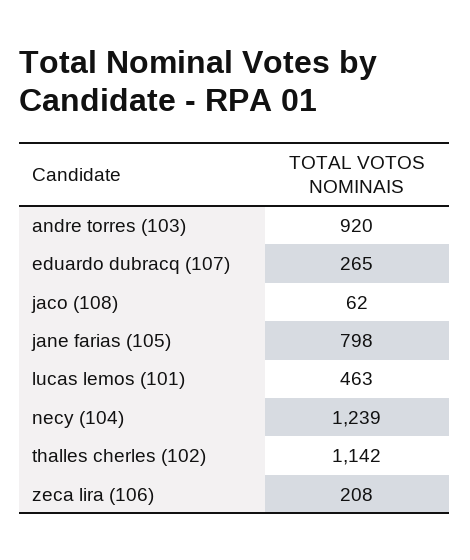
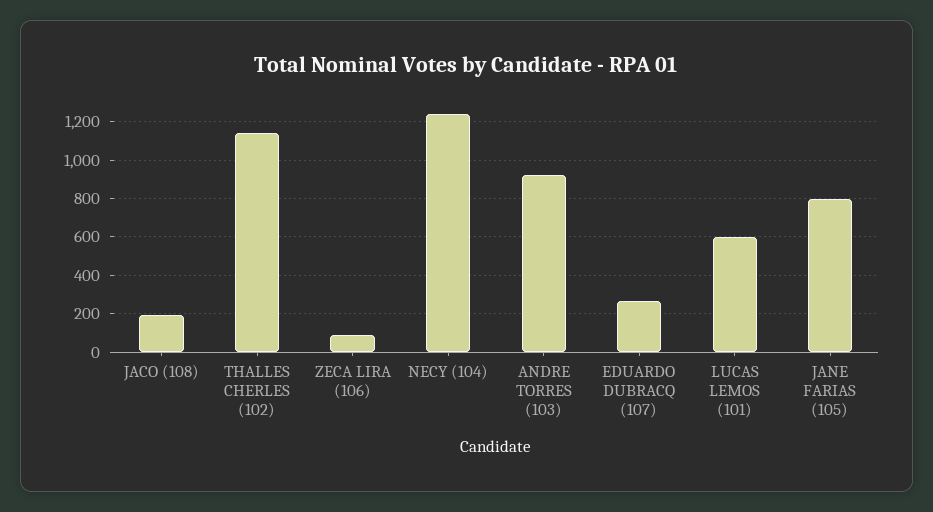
  {
    "andre torres (103)": 920,
    "eduardo dubracq (107)": 265,
-   "jaco (108)": 62,
+   "jaco (108)": 200,
    "jane farias (105)": 798,
-   "lucas lemos (101)": 463,
+   "lucas lemos (101)": 600,
    "necy (104)": 1239,
    "thalles cherles (102)": 1142,
-   "zeca lira (106)": 208
+   "zeca lira (106)": 100
  }

